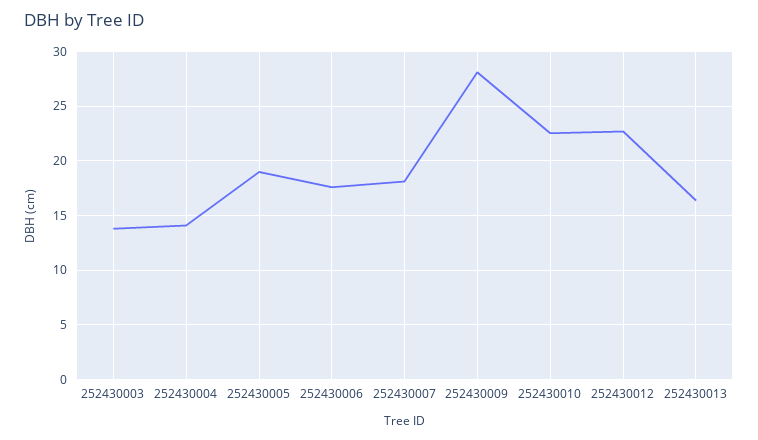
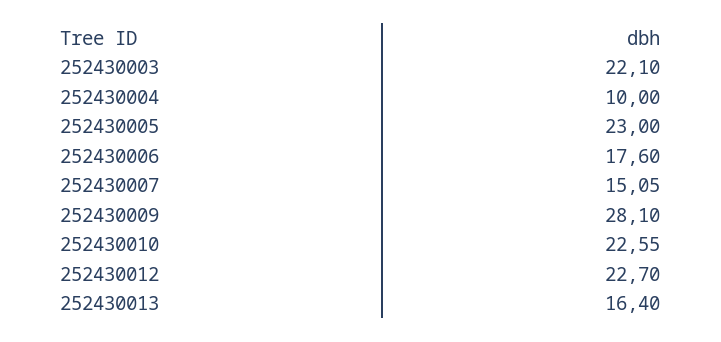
  {
-   "252430003": 14,
+   "252430003": 22.1,
-   "252430004": 14,
+   "252430004": 10,
-   "252430005": 19,
+   "252430005": 23,
    "252430006": 17.6,
-   "252430007": 18,
+   "252430007": 15.05,
    "252430009": 28.1,
    "252430010": 22.55,
    "252430012": 22.7,
    "252430013": 16.4
  }

